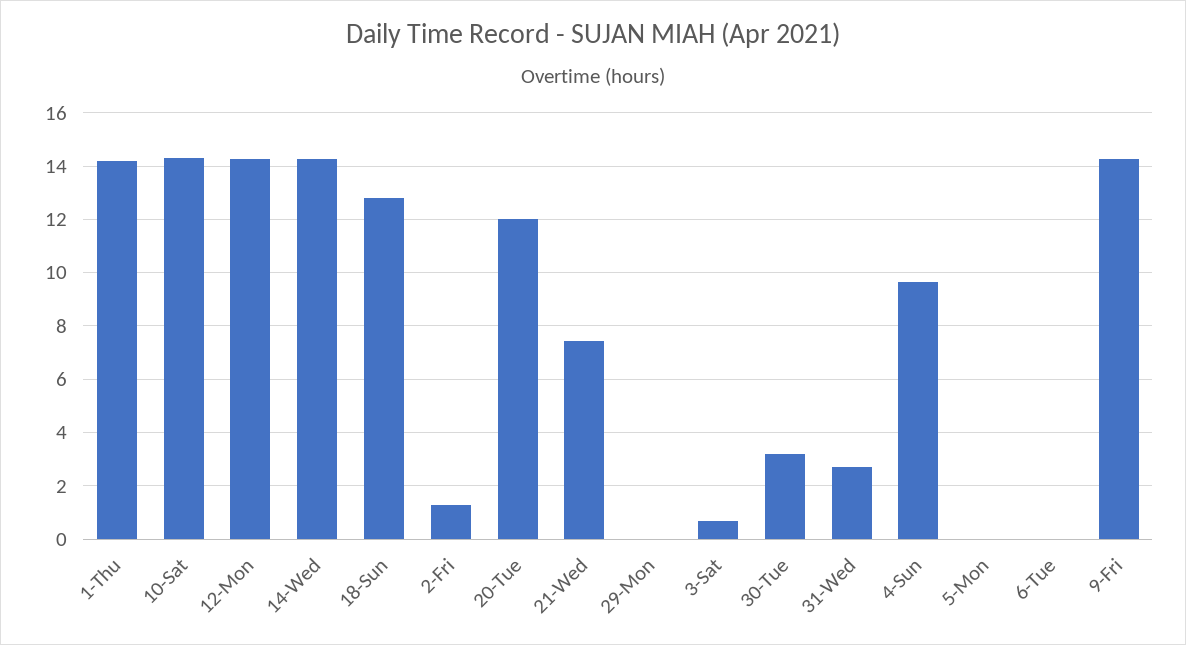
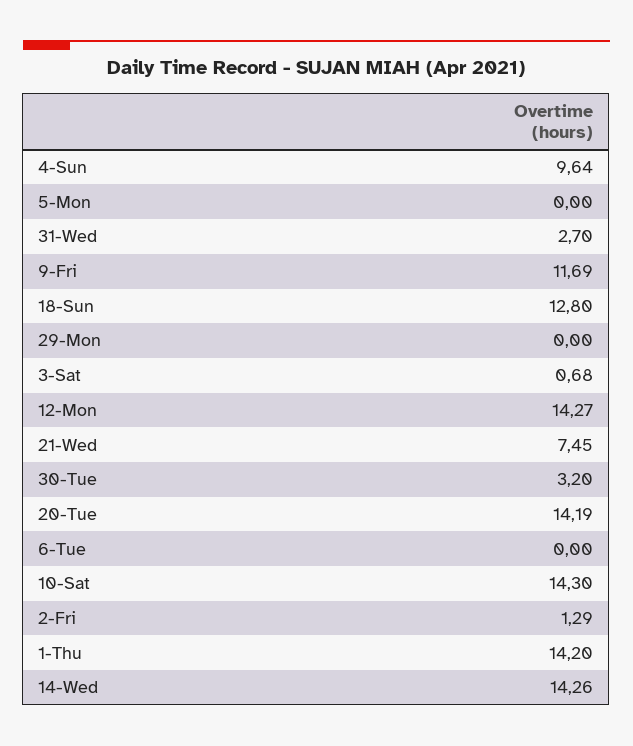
  {
    "1-Thu": 14.2,
    "10-Sat": 14.3,
    "12-Mon": 14.27,
    "14-Wed": 14.26,
    "18-Sun": 12.8,
    "2-Fri": 1.29,
-   "20-Tue": 12,
+   "20-Tue": 14.19,
    "21-Wed": 7.45,
    "29-Mon": 0,
    "3-Sat": 0.68,
    "30-Tue": 3.2,
    "31-Wed": 2.7,
    "4-Sun": 9.64,
    "5-Mon": 0,
    "6-Tue": 0,
-   "9-Fri": 14.25
+   "9-Fri": 11.69
  }

